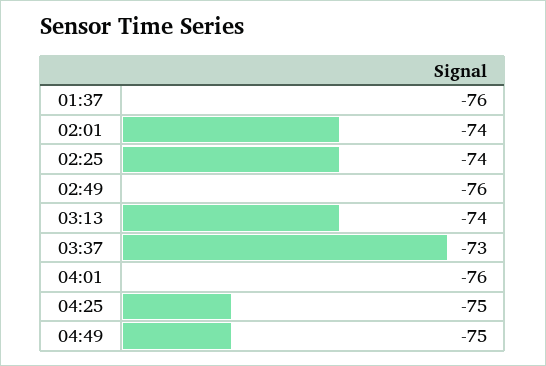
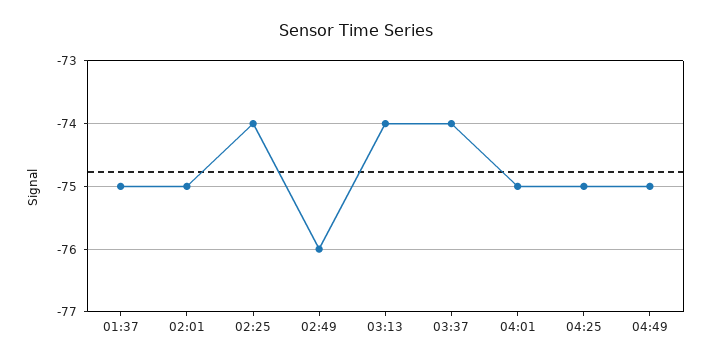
  {
-   "01:37": -76,
+   "01:37": -75,
-   "02:01": -74,
+   "02:01": -75,
    "02:25": -74,
    "02:49": -76,
    "03:13": -74,
-   "03:37": -73,
+   "03:37": -74,
-   "04:01": -76,
+   "04:01": -75,
    "04:25": -75,
    "04:49": -75
  }

